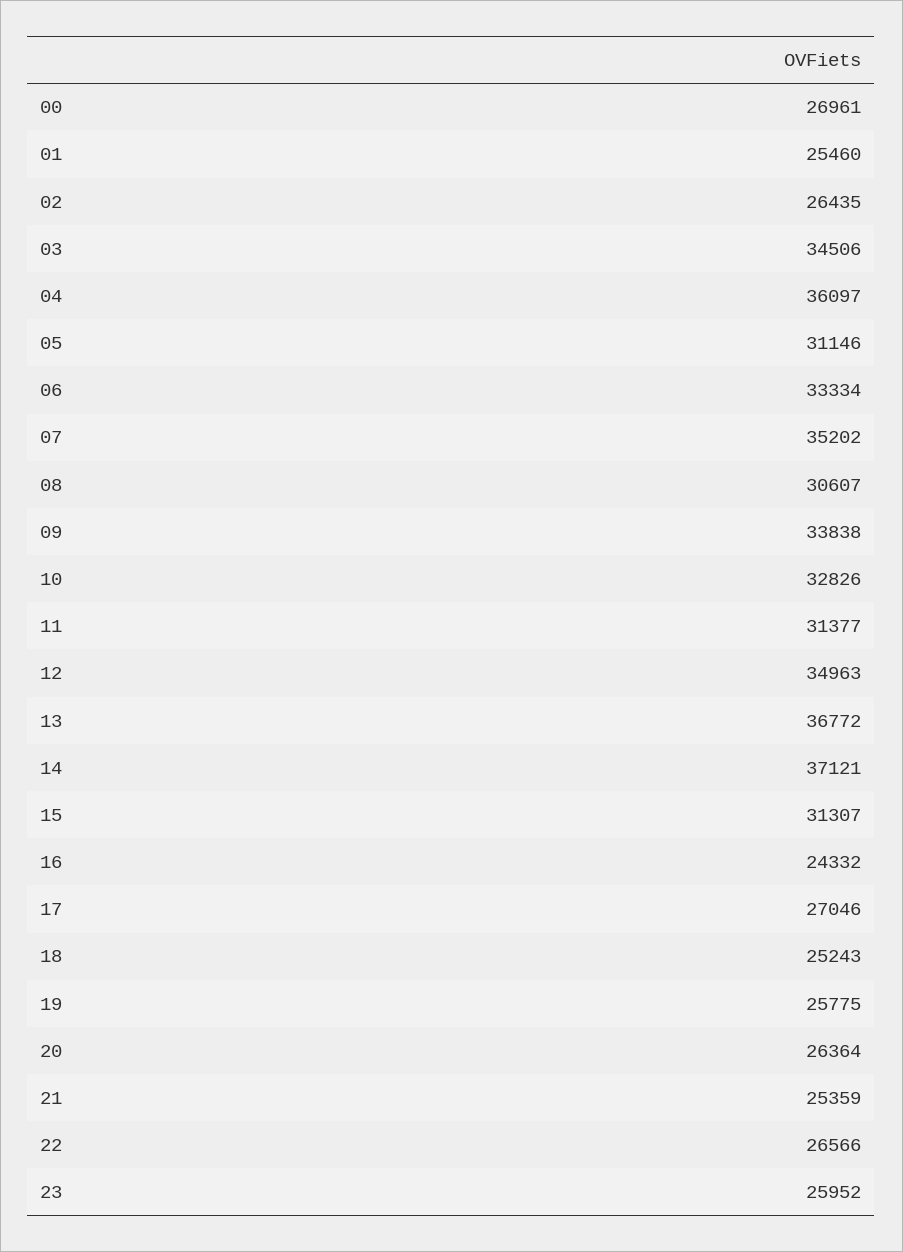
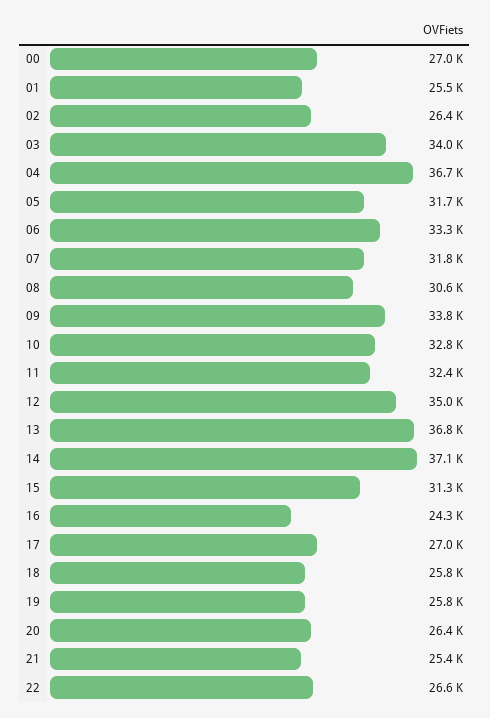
  {
    "00": 26961,
    "01": 25460,
    "02": 26435,
-   "03": 34506,
+   "03": 34000,
-   "04": 36097,
+   "04": 36700,
-   "05": 31146,
+   "05": 31700,
    "06": 33334,
-   "07": 35202,
+   "07": 31800,
    "08": 30607,
    "09": 33838,
    "10": 32826,
-   "11": 31377,
+   "11": 32400,
    "12": 34963,
    "13": 36772,
    "14": 37121,
    "15": 31307,
    "16": 24332,
    "17": 27046,
-   "18": 25243,
+   "18": 25800,
    "19": 25775,
    "20": 26364,
    "21": 25359,
-   "22": 26566,
+   "22": 26566
-   "23": 25952
  }

